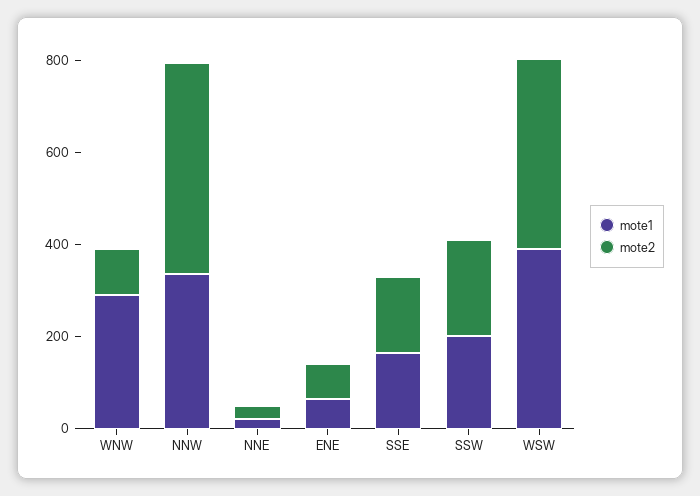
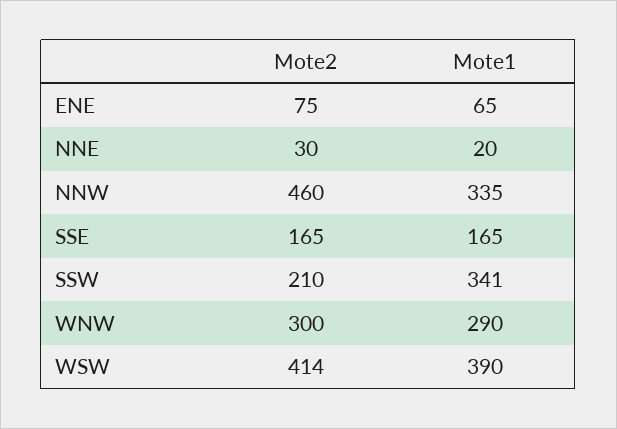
  {
    "mote1": {
      "WNW": 290,
      "NNW": 335,
      "NNE": 20,
      "ENE": 65,
      "SSE": 165,
-     "SSW": 200,
+     "SSW": 341,
      "WSW": 390
    },
    "mote2": {
-     "WNW": 100,
+     "WNW": 300,
      "NNW": 460,
      "NNE": 30,
      "ENE": 75,
      "SSE": 165,
      "SSW": 210,
      "WSW": 414
    }
  }

